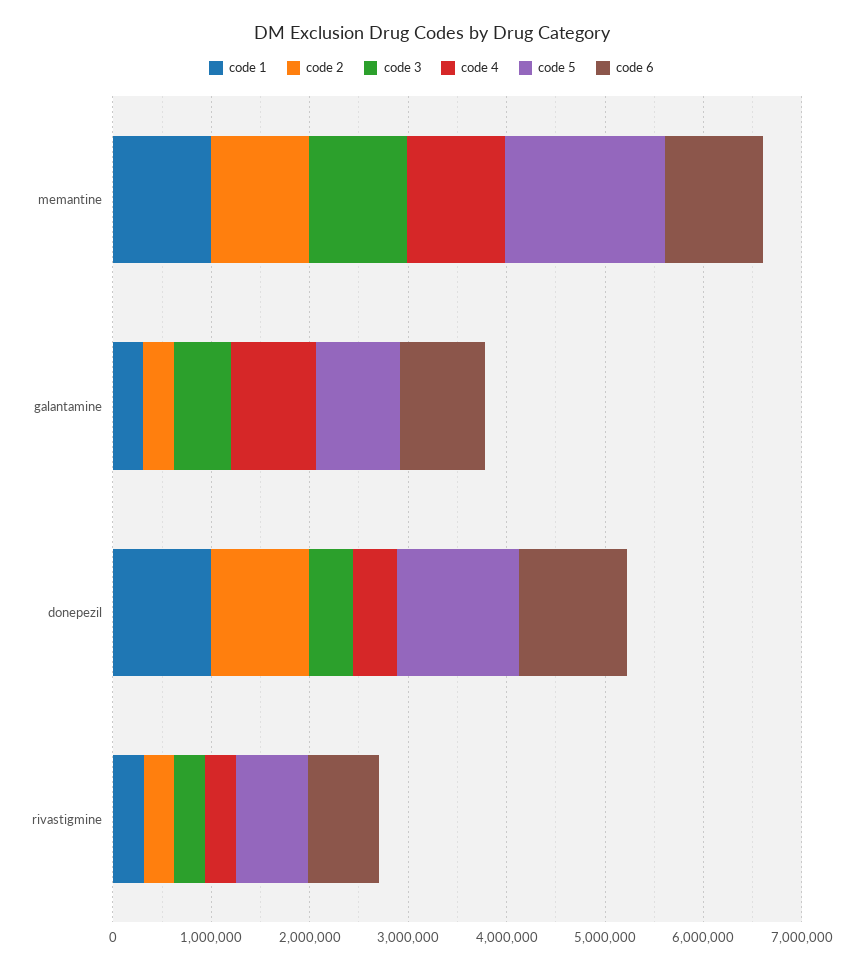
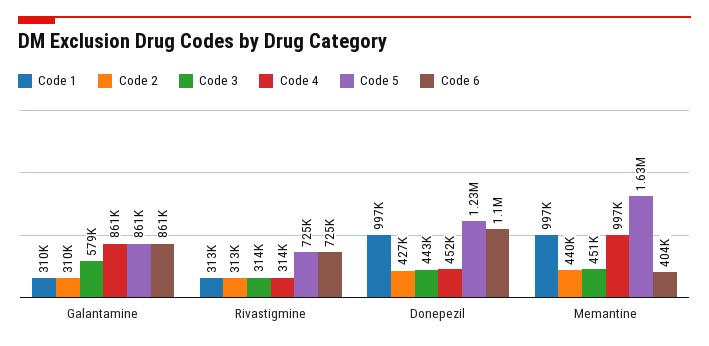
  {
    "code 1": {
      "memantine": 997000,
      "galantamine": 310000,
      "donepezil": 997000,
      "rivastigmine": 313000
    },
    "code 2": {
-     "memantine": 1000000,
+     "memantine": 440000,
      "galantamine": 310000,
-     "donepezil": 1000000,
+     "donepezil": 427000,
      "rivastigmine": 313000
    },
    "code 3": {
-     "memantine": 1000000,
+     "memantine": 451000,
      "galantamine": 579000,
      "donepezil": 443000,
      "rivastigmine": 314000
    },
    "code 4": {
      "memantine": 997000,
      "galantamine": 861000,
      "donepezil": 452000,
      "rivastigmine": 314000
    },
    "code 5": {
      "memantine": 1630000,
      "galantamine": 861000,
      "donepezil": 1230000,
      "rivastigmine": 725000
    },
    "code 6": {
-     "memantine": 1000000,
+     "memantine": 404000,
      "galantamine": 861000,
      "donepezil": 1100000,
      "rivastigmine": 725000
    }
  }

